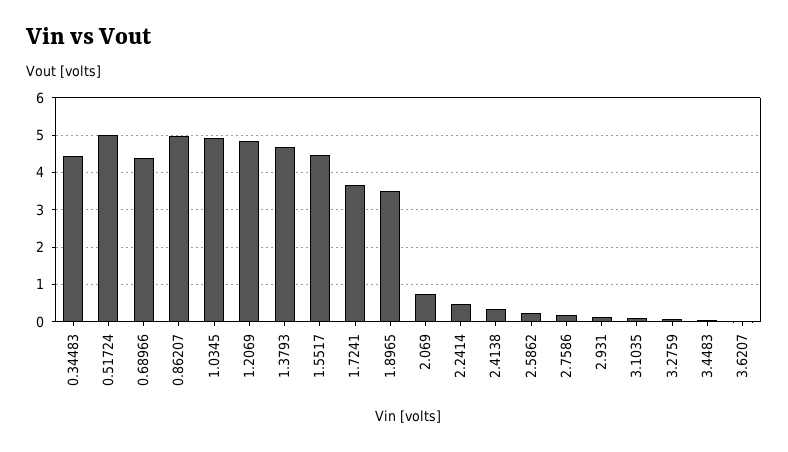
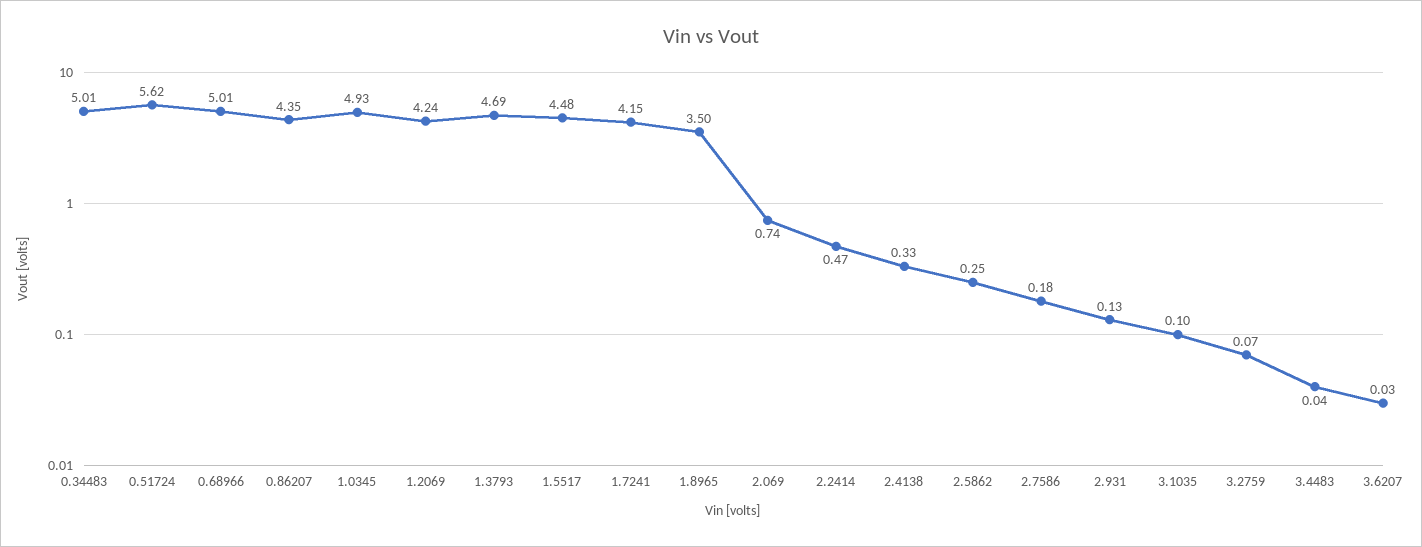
  {
-   "0.34483": 4.4,
+   "0.34483": 5.01,
-   "0.51724": 5,
+   "0.51724": 5.62,
-   "0.68966": 4.4,
+   "0.68966": 5.01,
-   "0.86207": 5,
+   "0.86207": 4.35,
    "1.0345": 4.93,
-   "1.2069": 4.8,
+   "1.2069": 4.24,
    "1.3793": 4.69,
    "1.5517": 4.48,
-   "1.7241": 3.6,
+   "1.7241": 4.15,
    "1.8965": 3.5,
    "2.069": 0.74,
    "2.2414": 0.47,
    "2.4138": 0.33,
    "2.5862": 0.25,
    "2.7586": 0.18,
    "2.931": 0.13,
    "3.1035": 0.1,
    "3.2759": 0.07,
    "3.4483": 0.04,
    "3.6207": 0.03
  }

